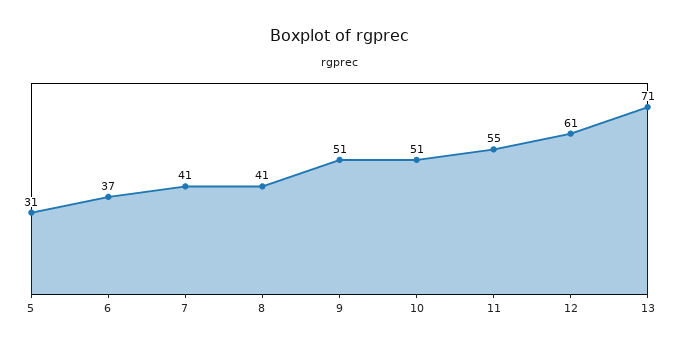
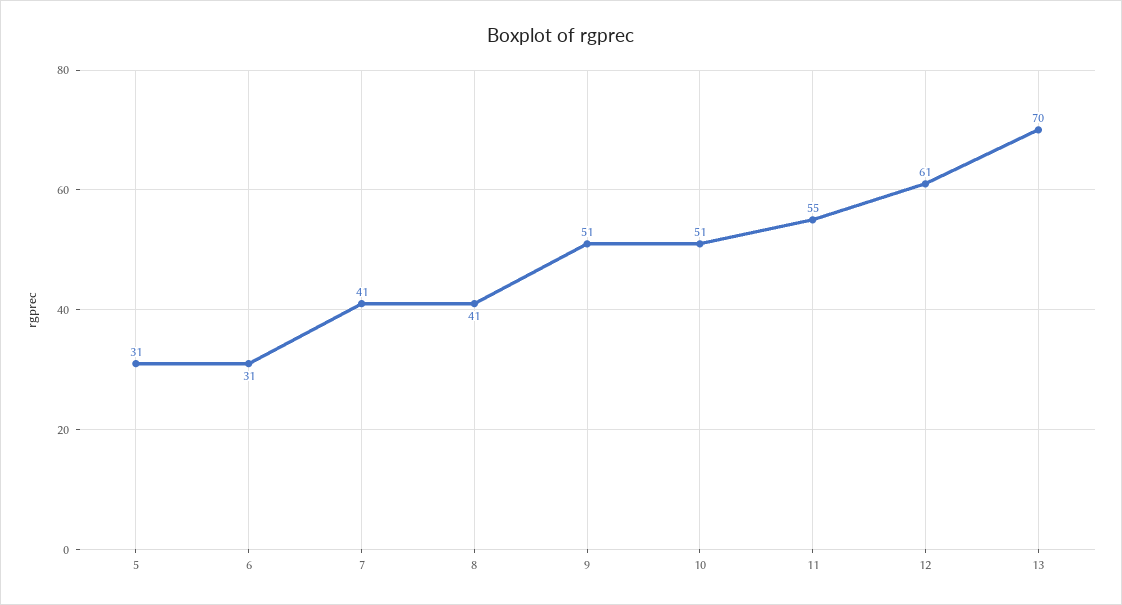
  {
    "5": 31,
-   "6": 37,
+   "6": 31,
    "7": 41,
    "8": 41,
    "9": 51,
    "10": 51,
    "11": 55,
    "12": 61,
-   "13": 71
+   "13": 70
  }

